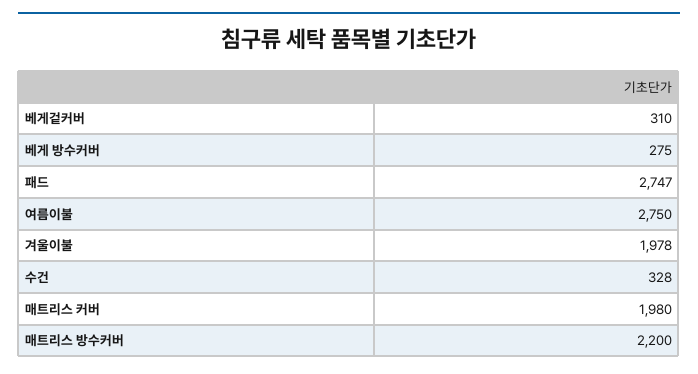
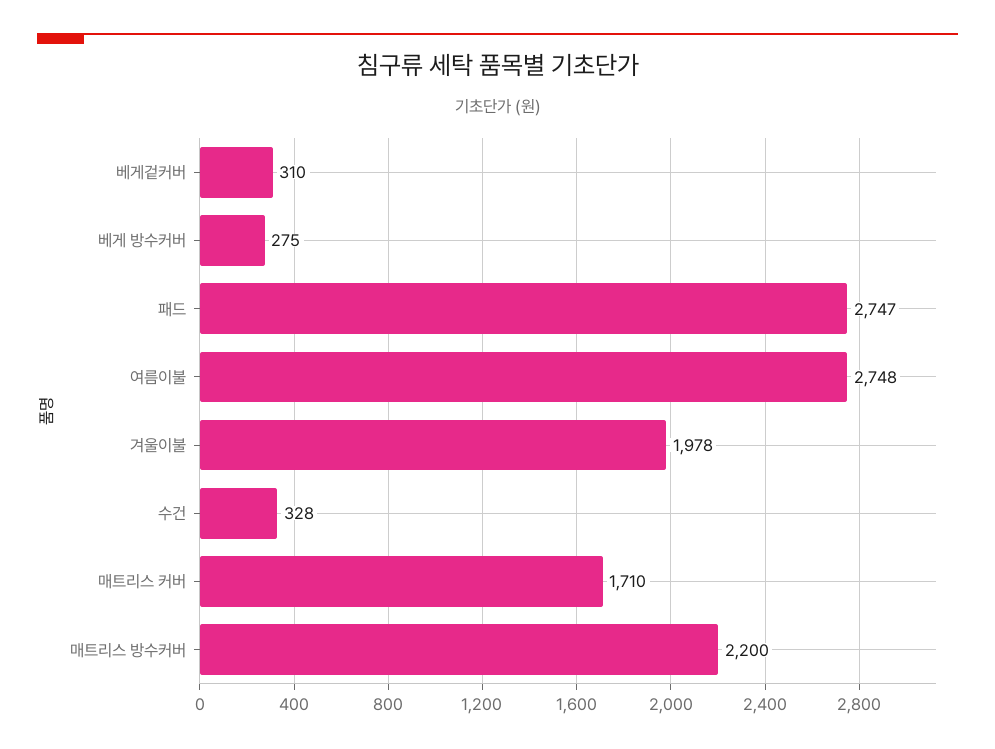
  {
    "베게겉커버": 310,
    "베게 방수커버": 275,
    "패드": 2747,
-   "여름이불": 2750,
+   "여름이불": 2748,
    "겨울이불": 1978,
    "수건": 328,
-   "매트리스 커버": 1980,
+   "매트리스 커버": 1710,
    "매트리스 방수커버": 2200
  }

